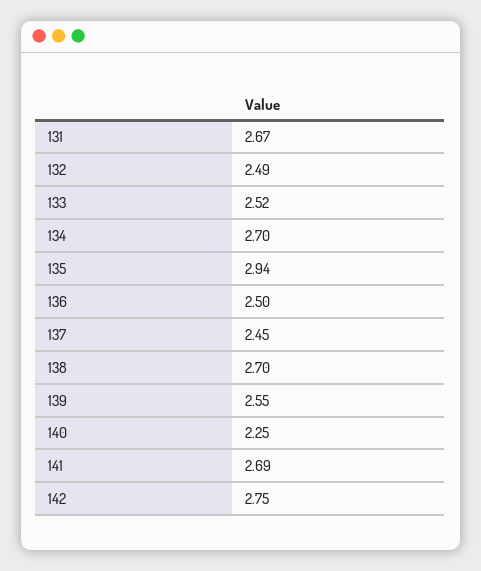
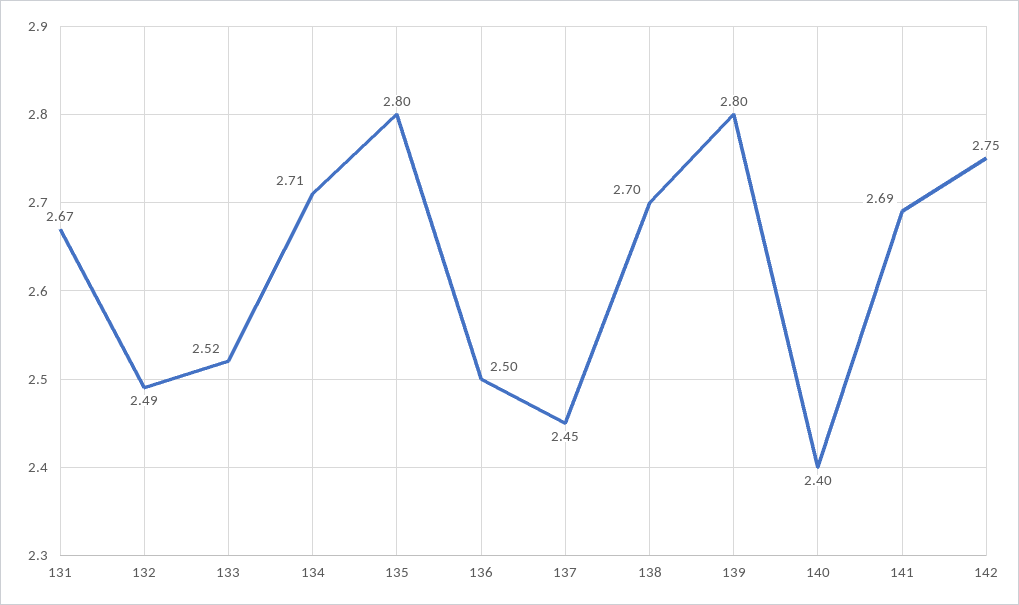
  {
    "131": 2.67,
    "132": 2.49,
    "133": 2.52,
-   "134": 2.7,
+   "134": 2.71,
-   "135": 2.94,
+   "135": 2.8,
    "136": 2.5,
    "137": 2.45,
    "138": 2.7,
-   "139": 2.55,
+   "139": 2.8,
-   "140": 2.25,
+   "140": 2.4,
    "141": 2.69,
    "142": 2.75
  }

